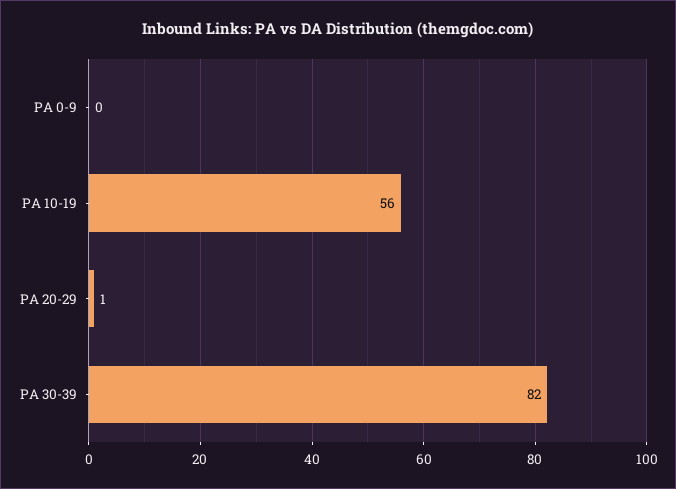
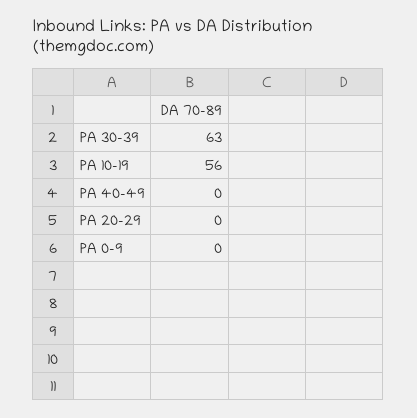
  {
    "PA 0-9": 0,
    "PA 10-19": 56,
-   "PA 20-29": 1,
+   "PA 20-29": 0,
-   "PA 30-39": 82
+   "PA 30-39": 63,
+   "PA 40-49": 0
  }

